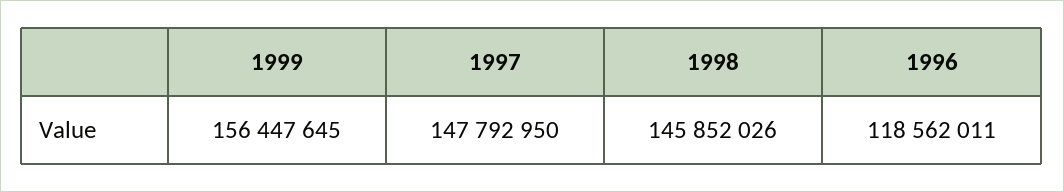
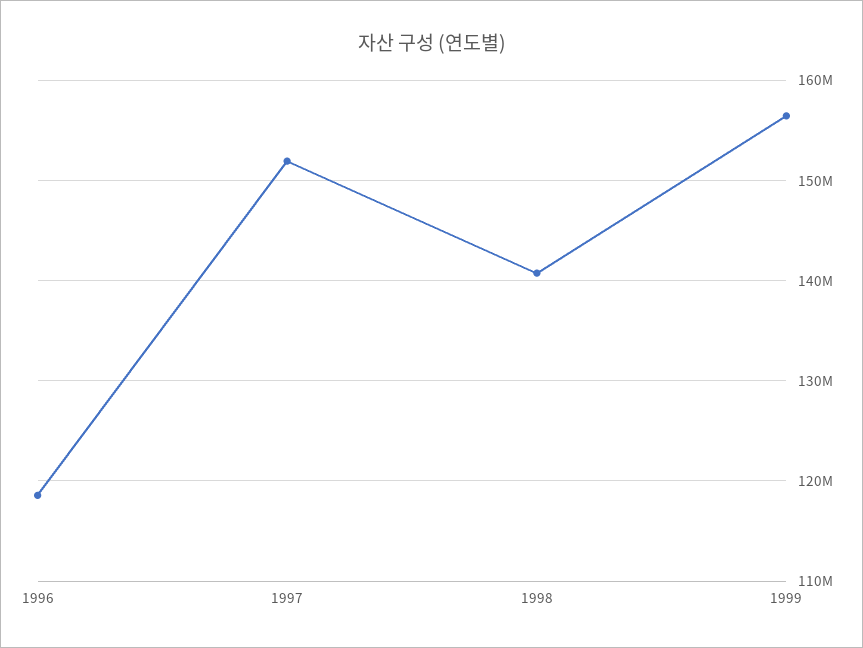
  {
    "1999": 156447645,
-   "1997": 147792950,
+   "1997": 152000000,
-   "1998": 145852026,
+   "1998": 141000000,
    "1996": 118562011
  }

